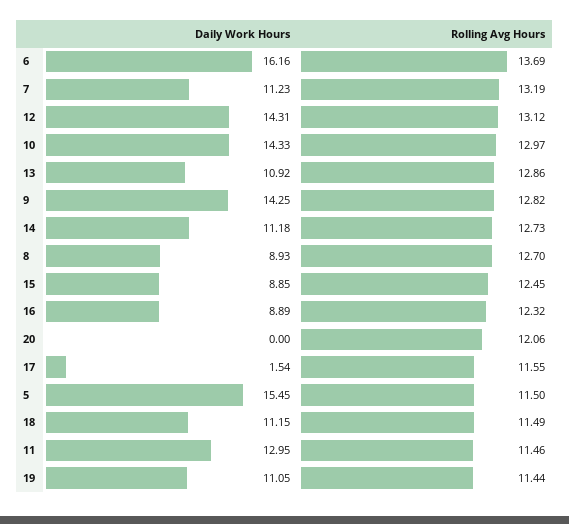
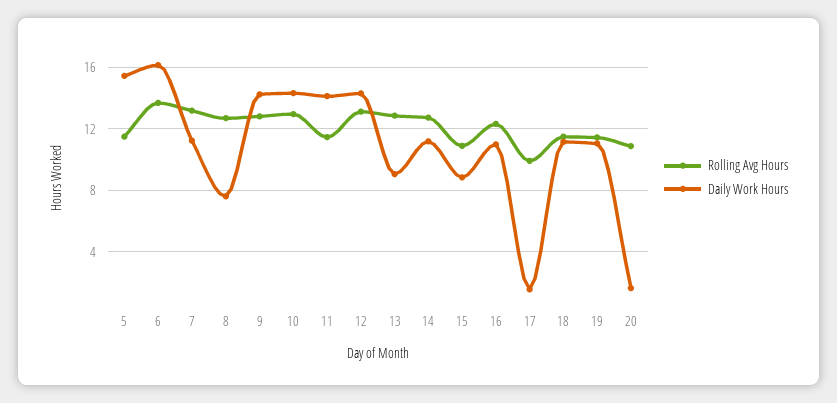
  {
    "Daily Work Hours": {
      "6": 16.16,
      "7": 11.23,
      "12": 14.31,
      "10": 14.33,
-     "13": 10.92,
+     "13": 9,
      "9": 14.25,
      "14": 11.18,
-     "8": 8.93,
+     "8": 7.5,
      "15": 8.85,
-     "16": 8.89,
+     "16": 11,
-     "20": 0,
+     "20": 1.5,
      "17": 1.54,
      "5": 15.45,
      "18": 11.15,
-     "11": 12.95,
+     "11": 14,
      "19": 11.05
    },
    "Rolling Avg Hours": {
      "6": 13.69,
      "7": 13.19,
      "12": 13.12,
      "10": 12.97,
      "13": 12.86,
      "9": 12.82,
      "14": 12.73,
      "8": 12.7,
-     "15": 12.45,
+     "15": 11,
      "16": 12.32,
-     "20": 12.06,
+     "20": 11,
-     "17": 11.55,
+     "17": 10,
      "5": 11.5,
      "18": 11.49,
      "11": 11.46,
      "19": 11.44
    }
  }

